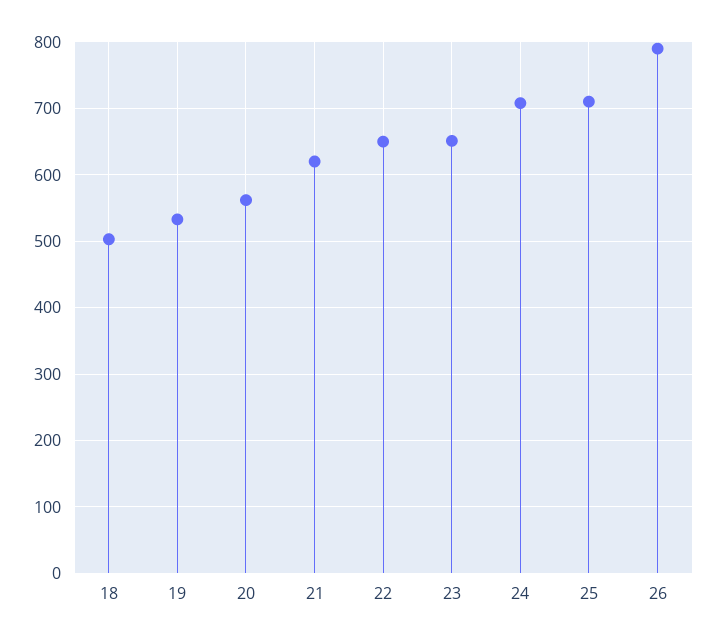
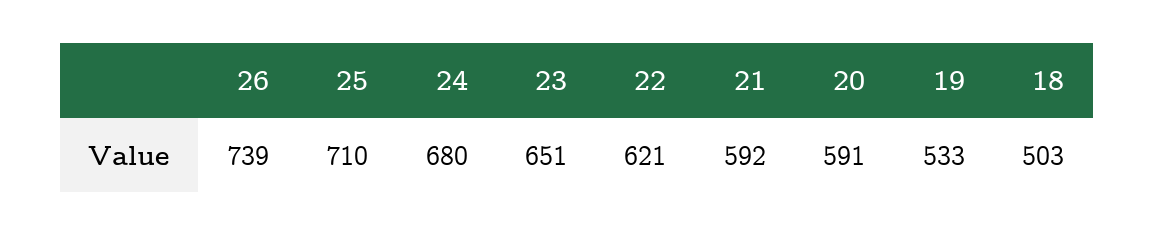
  {
    "18": 503,
    "19": 533,
-   "20": 560,
+   "20": 591,
-   "21": 620,
+   "21": 592,
-   "22": 650,
+   "22": 621,
    "23": 651,
-   "24": 710,
+   "24": 680,
    "25": 710,
-   "26": 790
+   "26": 739
  }

